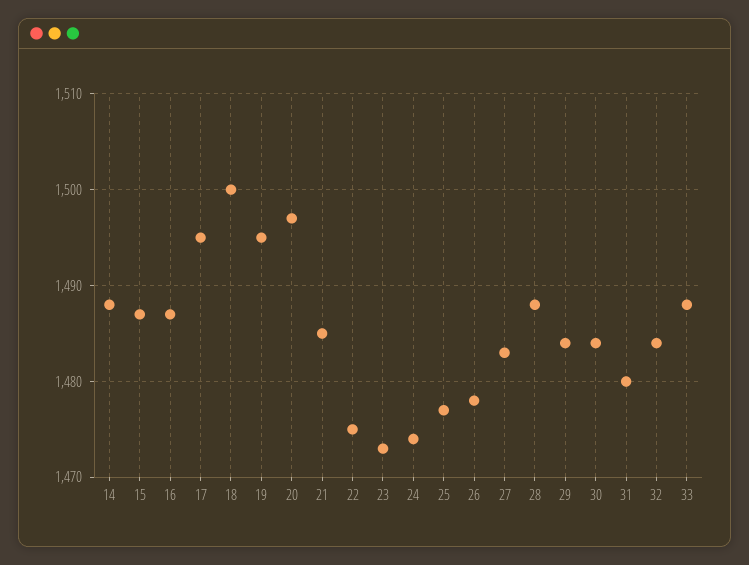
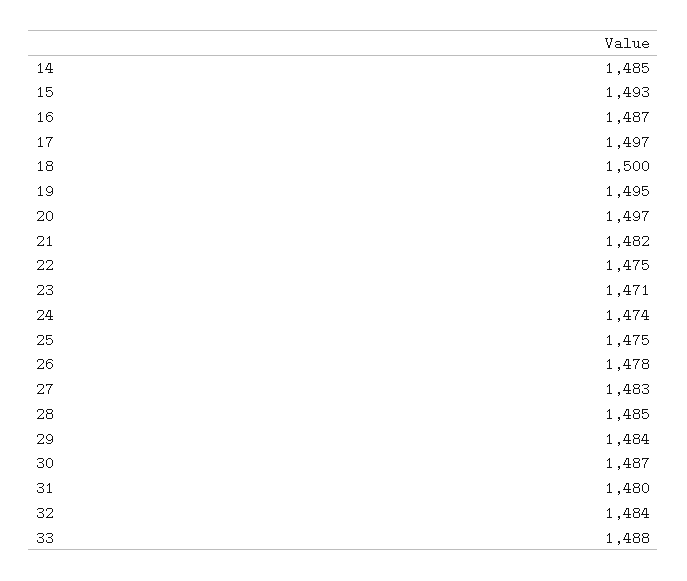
  {
-   "14": 1488,
+   "14": 1485,
-   "15": 1487,
+   "15": 1493,
    "16": 1487,
-   "17": 1495,
+   "17": 1497,
    "18": 1500,
    "19": 1495,
    "20": 1497,
-   "21": 1485,
+   "21": 1482,
    "22": 1475,
-   "23": 1473,
+   "23": 1471,
    "24": 1474,
-   "25": 1477,
+   "25": 1475,
    "26": 1478,
    "27": 1483,
-   "28": 1488,
+   "28": 1485,
    "29": 1484,
-   "30": 1484,
+   "30": 1487,
    "31": 1480,
    "32": 1484,
    "33": 1488
  }

